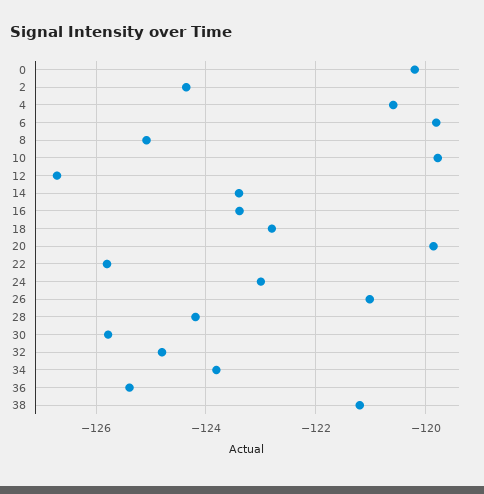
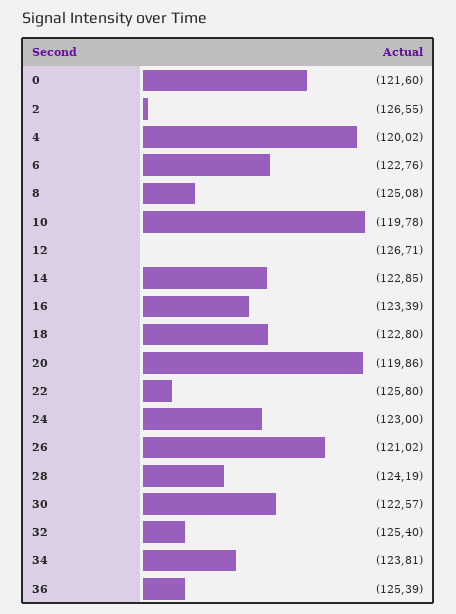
  {
-   "0": -120.2,
+   "0": -121.6,
-   "2": -124.4,
+   "2": -126.55,
-   "4": -120.6,
+   "4": -120.02,
-   "6": -119.8,
+   "6": -122.76,
    "8": -125.08,
    "10": -119.78,
    "12": -126.71,
-   "14": -123.4,
+   "14": -122.85,
    "16": -123.39,
    "18": -122.8,
    "20": -119.86,
    "22": -125.8,
    "24": -123,
    "26": -121.02,
    "28": -124.19,
-   "30": -125.8,
+   "30": -122.57,
-   "32": -124.8,
+   "32": -125.4,
    "34": -123.81,
-   "36": -125.39,
+   "36": -125.39
-   "38": -121.2
  }

